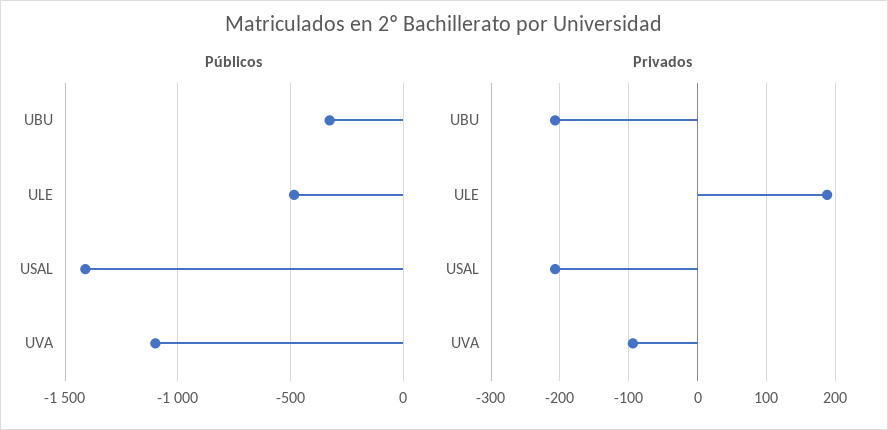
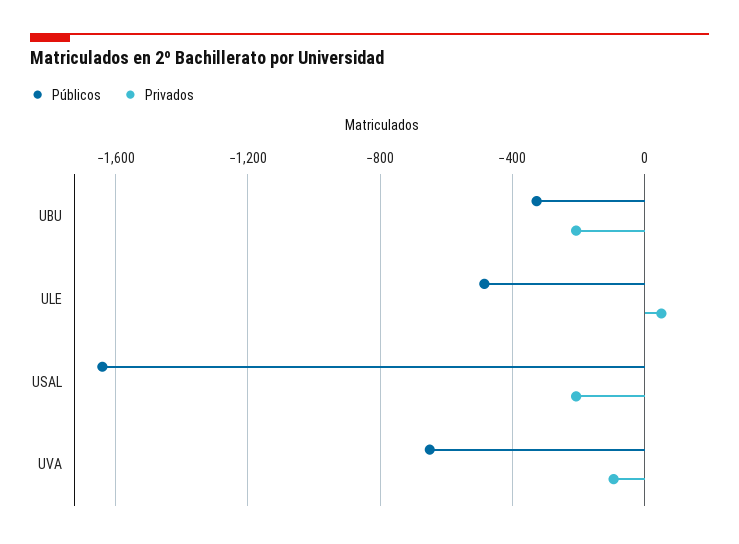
  {
    "Públicos": {
      "UBU": -350,
      "ULE": -500,
-     "USAL": -1400,
+     "USAL": -1650,
-     "UVA": -1100
+     "UVA": -650
    },
    "Privados": {
      "UBU": -210,
-     "ULE": 190,
+     "ULE": 50,
      "USAL": -210,
      "UVA": -90
    }
  }

